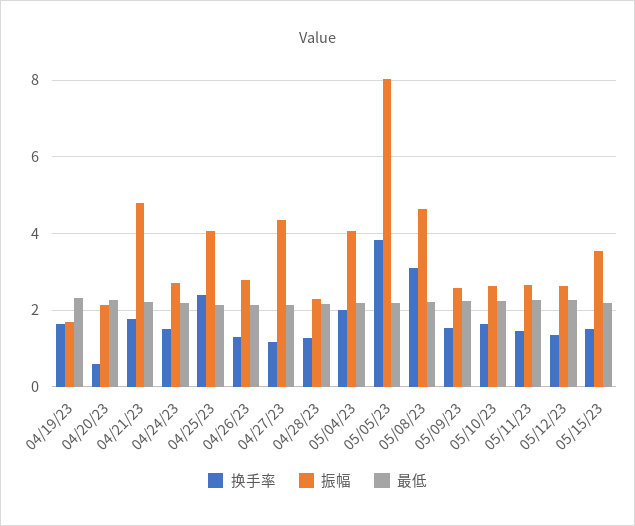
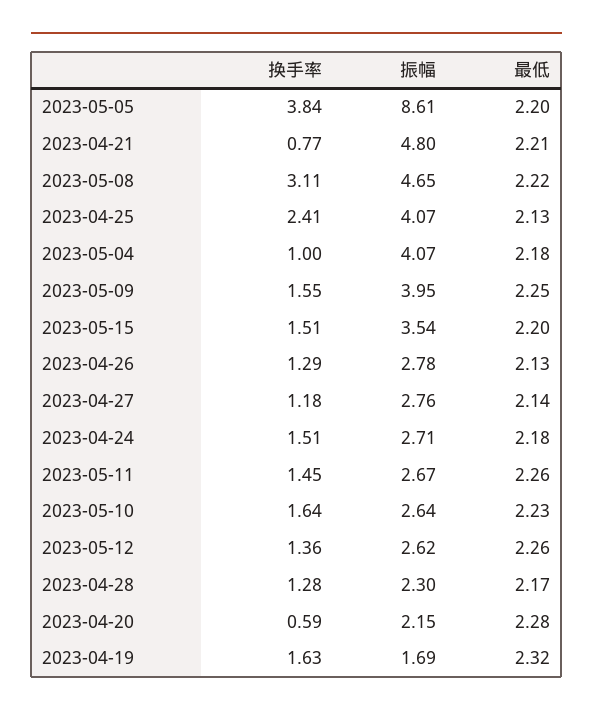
  {
    "换手率": {
      "04/19/23": 1.63,
      "04/20/23": 0.59,
-     "04/21/23": 1.8,
+     "04/21/23": 0.77,
      "04/24/23": 1.51,
      "04/25/23": 2.41,
      "04/26/23": 1.29,
      "04/27/23": 1.18,
      "04/28/23": 1.28,
-     "05/04/23": 2,
+     "05/04/23": 1,
      "05/05/23": 3.84,
      "05/08/23": 3.11,
      "05/09/23": 1.55,
      "05/10/23": 1.64,
      "05/11/23": 1.45,
      "05/12/23": 1.36,
      "05/15/23": 1.51
    },
    "振幅": {
      "04/19/23": 1.69,
      "04/20/23": 2.15,
      "04/21/23": 4.8,
      "04/24/23": 2.71,
      "04/25/23": 4.07,
      "04/26/23": 2.78,
-     "04/27/23": 4.4,
+     "04/27/23": 2.76,
      "04/28/23": 2.3,
      "05/04/23": 4.07,
-     "05/05/23": 8,
+     "05/05/23": 8.61,
      "05/08/23": 4.65,
-     "05/09/23": 2.6,
+     "05/09/23": 3.95,
      "05/10/23": 2.64,
      "05/11/23": 2.67,
      "05/12/23": 2.62,
      "05/15/23": 3.54
    },
    "最低": {
      "04/19/23": 2.32,
      "04/20/23": 2.28,
      "04/21/23": 2.21,
      "04/24/23": 2.18,
      "04/25/23": 2.13,
      "04/26/23": 2.13,
      "04/27/23": 2.14,
      "04/28/23": 2.17,
      "05/04/23": 2.18,
      "05/05/23": 2.2,
      "05/08/23": 2.22,
      "05/09/23": 2.25,
      "05/10/23": 2.23,
      "05/11/23": 2.26,
      "05/12/23": 2.26,
      "05/15/23": 2.2
    }
  }

